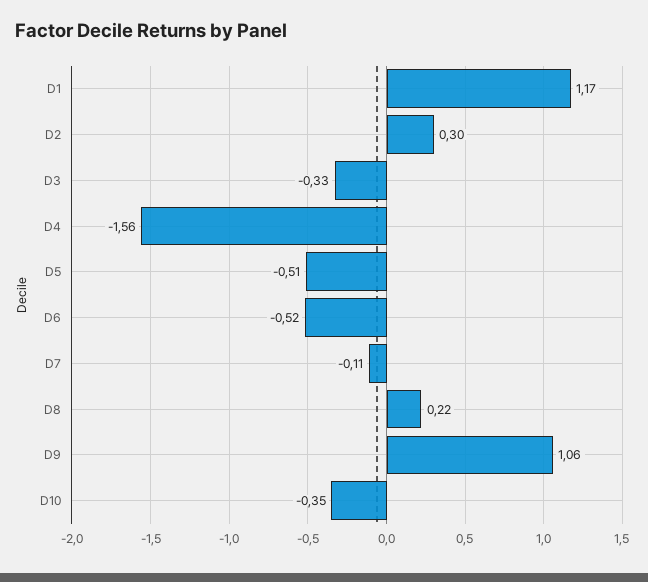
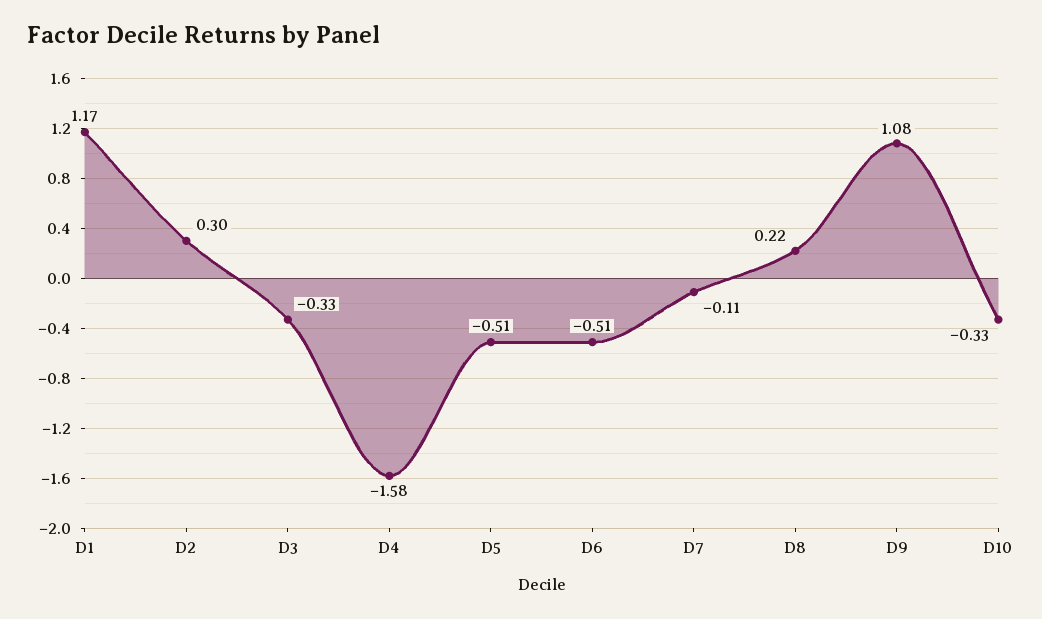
  {
    "D1": 1.17,
    "D2": 0.3,
    "D3": -0.33,
-   "D4": -1.56,
+   "D4": -1.58,
    "D5": -0.51,
-   "D6": -0.52,
+   "D6": -0.51,
    "D7": -0.11,
    "D8": 0.22,
-   "D9": 1.06,
+   "D9": 1.08,
-   "D10": -0.35
+   "D10": -0.33
  }

